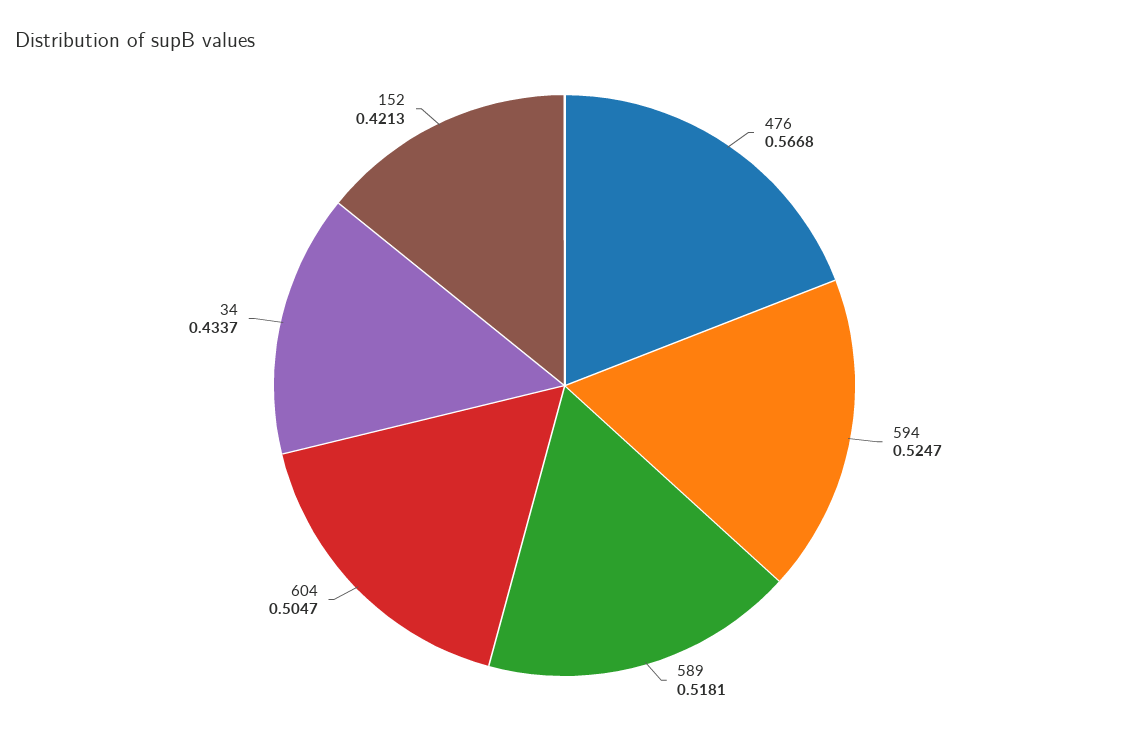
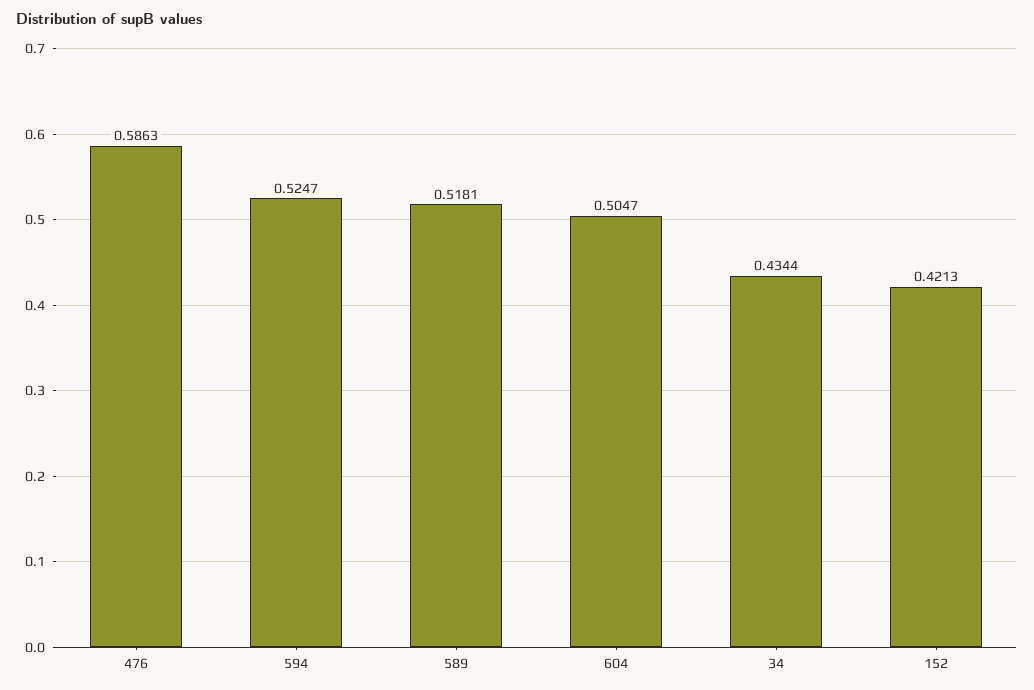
  {
-   "476": 0.5668,
+   "476": 0.5863,
    "594": 0.5247,
    "589": 0.5181,
    "604": 0.5047,
-   "34": 0.4337,
+   "34": 0.4344,
    "152": 0.4213
  }

